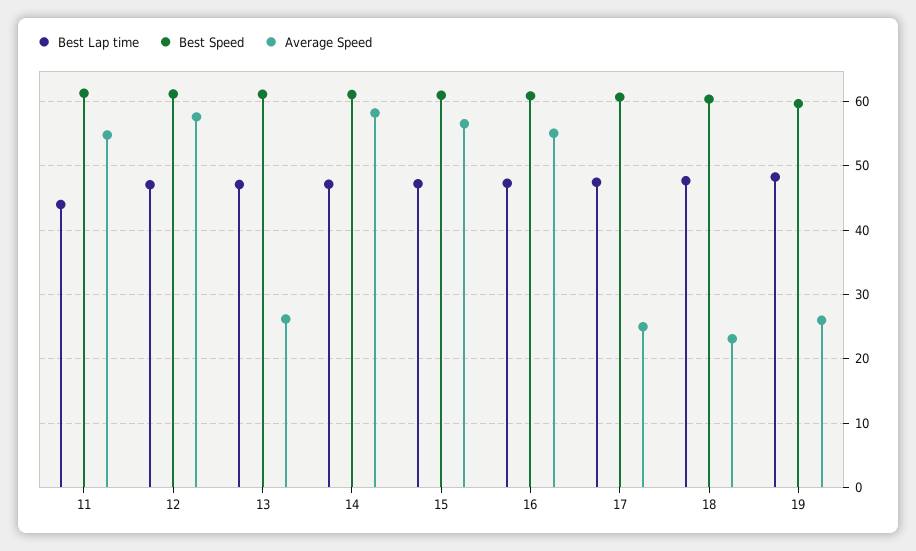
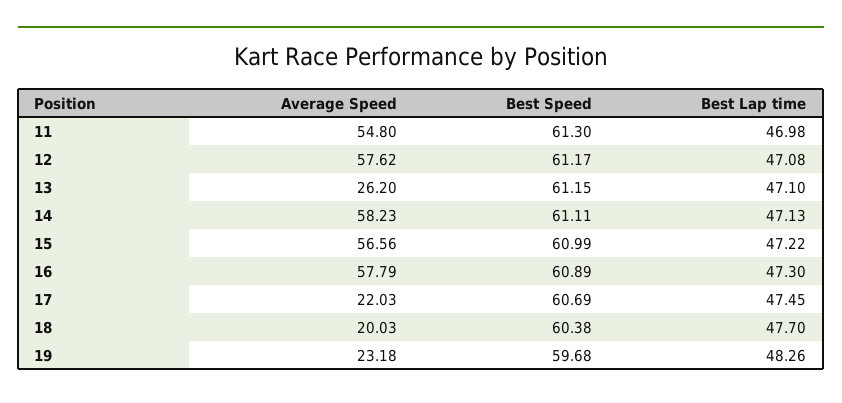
  {
    "Best Lap time": {
-     "11": 44,
+     "11": 46.98,
      "12": 47.08,
      "13": 47.1,
      "14": 47.13,
      "15": 47.22,
      "16": 47.3,
      "17": 47.45,
      "18": 47.7,
      "19": 48.26
    },
    "Best Speed": {
      "11": 61.3,
      "12": 61.17,
      "13": 61.15,
      "14": 61.11,
      "15": 60.99,
      "16": 60.89,
      "17": 60.69,
      "18": 60.38,
      "19": 59.68
    },
    "Average Speed": {
      "11": 54.8,
      "12": 57.62,
      "13": 26.2,
      "14": 58.23,
      "15": 56.56,
-     "16": 55,
+     "16": 57.79,
-     "17": 25,
+     "17": 22.03,
-     "18": 23,
+     "18": 20.03,
-     "19": 26
+     "19": 23.18
    }
  }

